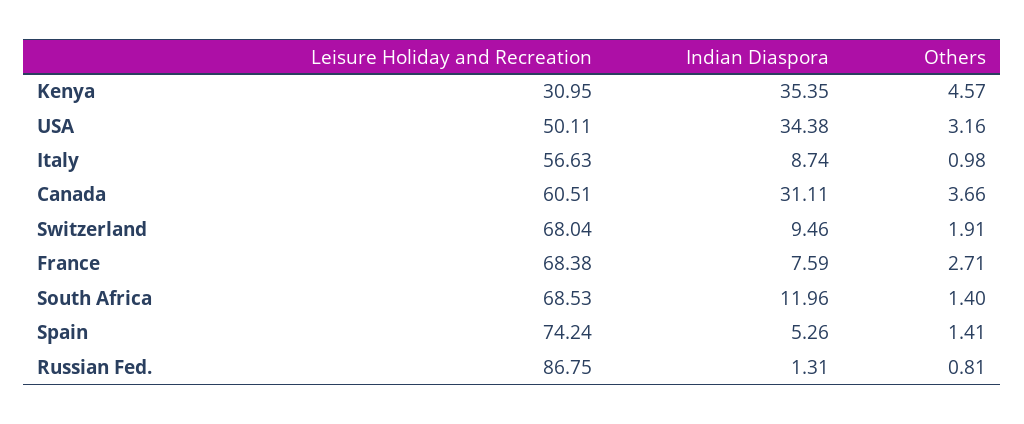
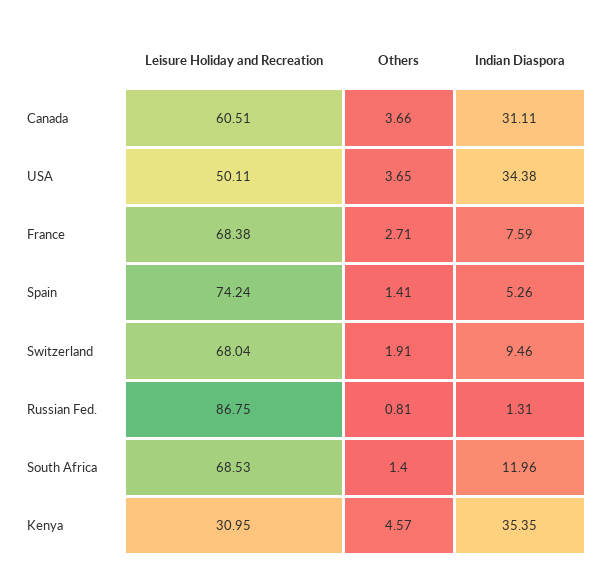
  {
    "Leisure Holiday and Recreation": {
      "Kenya": 30.95,
      "USA": 50.11,
-     "Italy": 56.63,
      "Canada": 60.51,
      "Switzerland": 68.04,
      "France": 68.38,
      "South Africa": 68.53,
      "Spain": 74.24,
      "Russian Fed.": 86.75
    },
    "Indian Diaspora": {
      "Kenya": 35.35,
      "USA": 34.38,
-     "Italy": 8.74,
      "Canada": 31.11,
      "Switzerland": 9.46,
      "France": 7.59,
      "South Africa": 11.96,
      "Spain": 5.26,
      "Russian Fed.": 1.31
    },
    "Others": {
      "Kenya": 4.57,
-     "USA": 3.16,
+     "USA": 3.65,
-     "Italy": 0.98,
      "Canada": 3.66,
      "Switzerland": 1.91,
      "France": 2.71,
      "South Africa": 1.4,
      "Spain": 1.41,
      "Russian Fed.": 0.81
    }
  }

